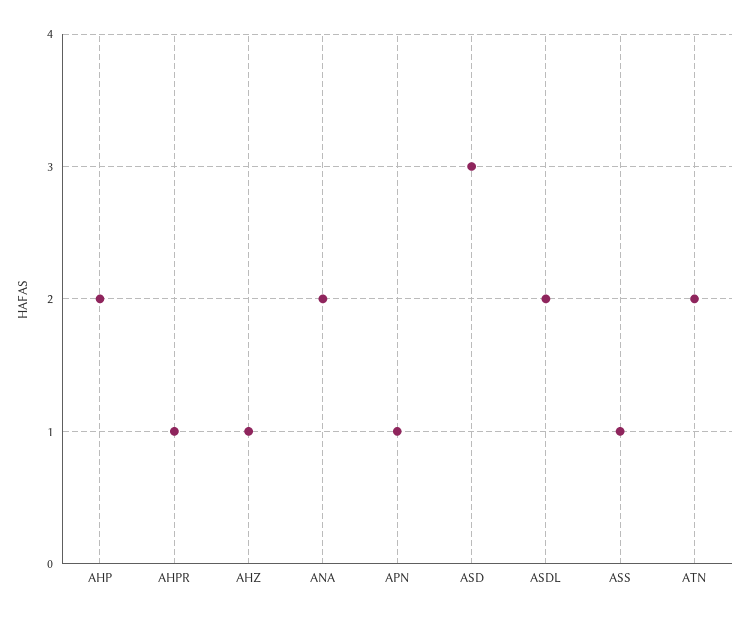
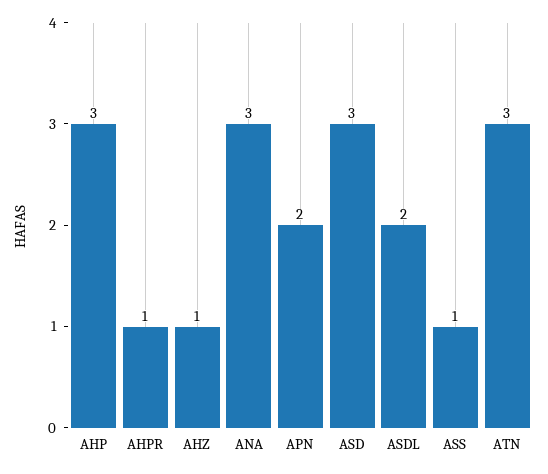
  {
-   "AHP": 2,
+   "AHP": 3,
    "AHPR": 1,
    "AHZ": 1,
-   "ANA": 2,
+   "ANA": 3,
-   "APN": 1,
+   "APN": 2,
    "ASD": 3,
    "ASDL": 2,
    "ASS": 1,
-   "ATN": 2
+   "ATN": 3
  }

